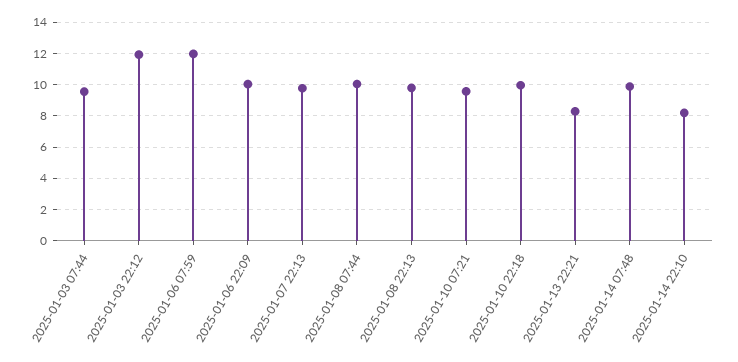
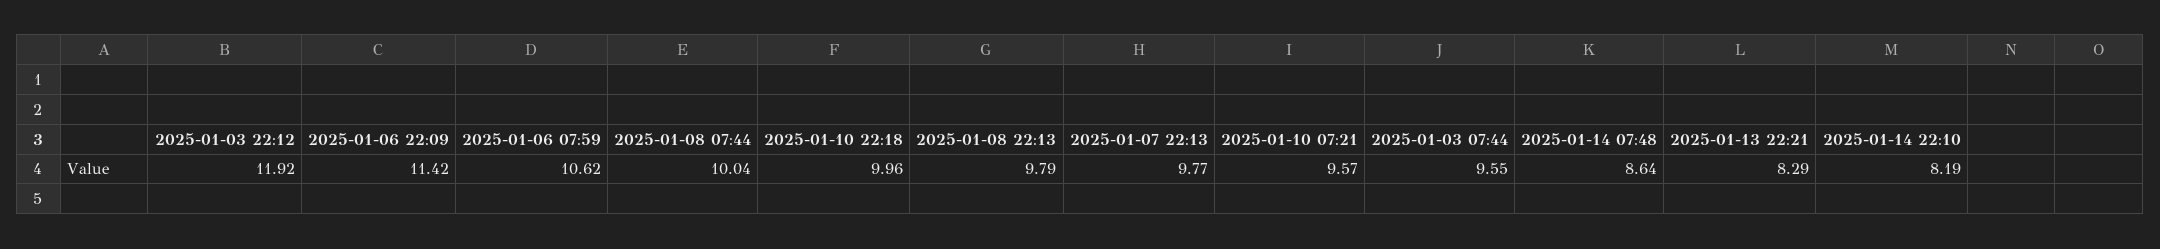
  {
    "2025-01-03 07:44": 9.55,
    "2025-01-03 22:12": 11.92,
-   "2025-01-06 07:59": 12,
+   "2025-01-06 07:59": 10.62,
-   "2025-01-06 22:09": 10,
+   "2025-01-06 22:09": 11.42,
    "2025-01-07 22:13": 9.77,
    "2025-01-08 07:44": 10.04,
    "2025-01-08 22:13": 9.79,
    "2025-01-10 07:21": 9.57,
    "2025-01-10 22:18": 9.96,
    "2025-01-13 22:21": 8.29,
-   "2025-01-14 07:48": 10,
+   "2025-01-14 07:48": 8.64,
    "2025-01-14 22:10": 8.19
  }

